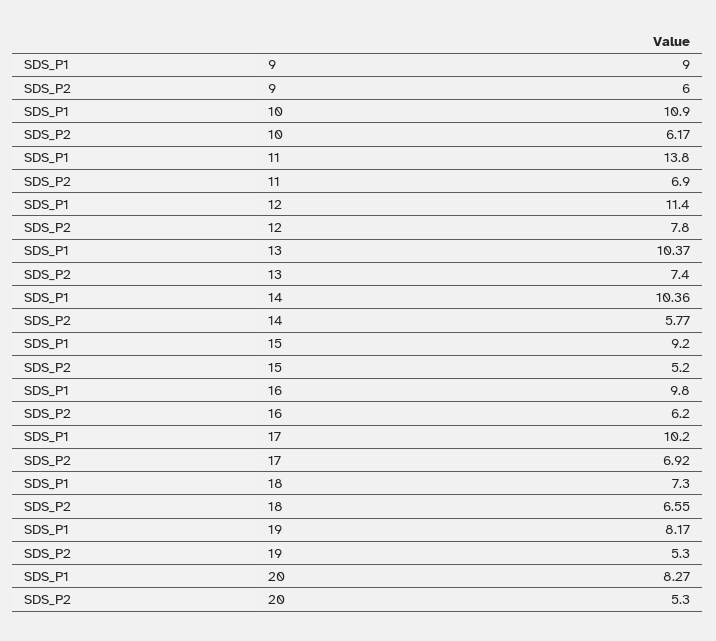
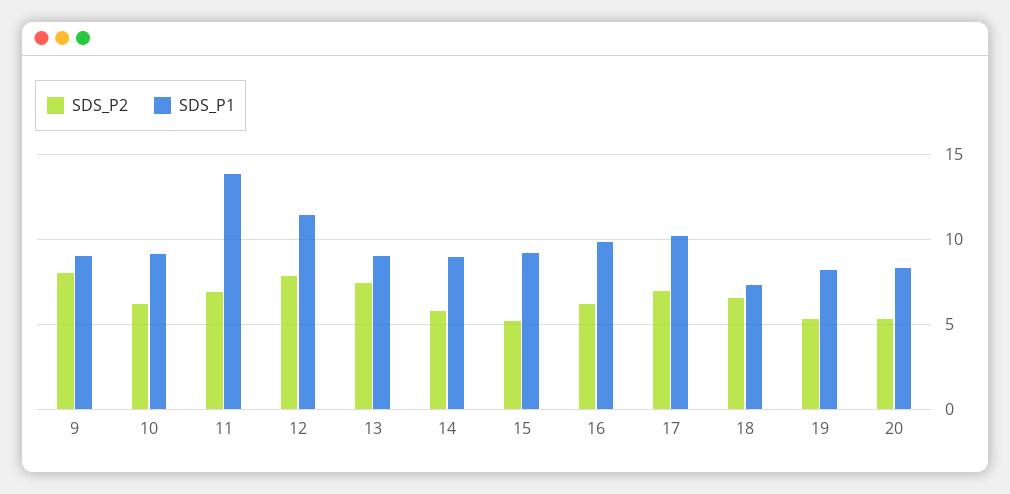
  {
    "SDS_P1": {
      "9": 9,
-     "10": 10.9,
+     "10": 9,
      "11": 13.8,
      "12": 11.4,
-     "13": 10.37,
+     "13": 9,
-     "14": 10.36,
+     "14": 9,
      "15": 9.2,
      "16": 9.8,
      "17": 10.2,
      "18": 7.3,
      "19": 8.17,
      "20": 8.27
    },
    "SDS_P2": {
-     "9": 6,
+     "9": 8,
      "10": 6.17,
      "11": 6.9,
      "12": 7.8,
      "13": 7.4,
      "14": 5.77,
      "15": 5.2,
      "16": 6.2,
      "17": 6.92,
      "18": 6.55,
      "19": 5.3,
      "20": 5.3
    }
  }

